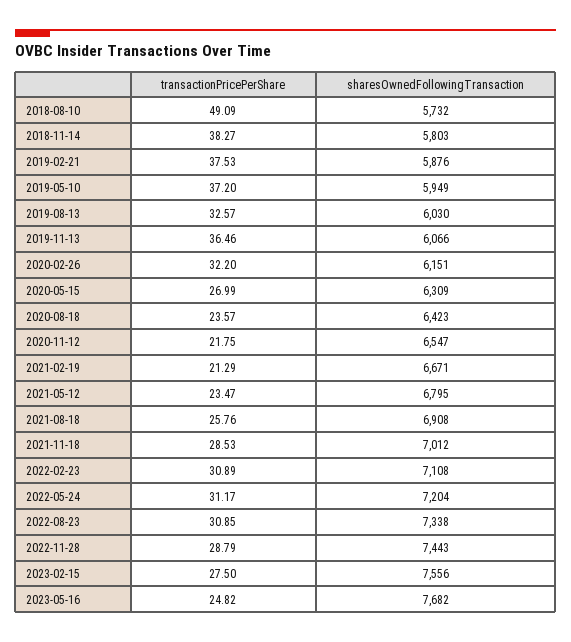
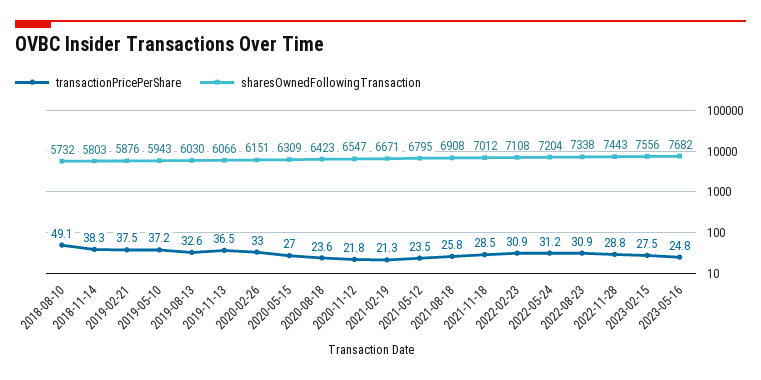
  {
    "transactionPricePerShare": {
      "2018-08-10": 49.09,
      "2018-11-14": 38.27,
      "2019-02-21": 37.53,
      "2019-05-10": 37.2,
      "2019-08-13": 32.57,
      "2019-11-13": 36.46,
-     "2020-02-26": 32.2,
+     "2020-02-26": 33,
      "2020-05-15": 26.99,
      "2020-08-18": 23.57,
      "2020-11-12": 21.75,
      "2021-02-19": 21.29,
      "2021-05-12": 23.47,
      "2021-08-18": 25.76,
      "2021-11-18": 28.53,
      "2022-02-23": 30.89,
      "2022-05-24": 31.17,
      "2022-08-23": 30.85,
      "2022-11-28": 28.79,
      "2023-02-15": 27.5,
      "2023-05-16": 24.82
    },
    "sharesOwnedFollowingTransaction": {
      "2018-08-10": 5732,
      "2018-11-14": 5803,
      "2019-02-21": 5876,
-     "2019-05-10": 5949,
+     "2019-05-10": 5943,
      "2019-08-13": 6030,
      "2019-11-13": 6066,
      "2020-02-26": 6151,
      "2020-05-15": 6309,
      "2020-08-18": 6423,
      "2020-11-12": 6547,
      "2021-02-19": 6671,
      "2021-05-12": 6795,
      "2021-08-18": 6908,
      "2021-11-18": 7012,
      "2022-02-23": 7108,
      "2022-05-24": 7204,
      "2022-08-23": 7338,
      "2022-11-28": 7443,
      "2023-02-15": 7556,
      "2023-05-16": 7682
    }
  }

